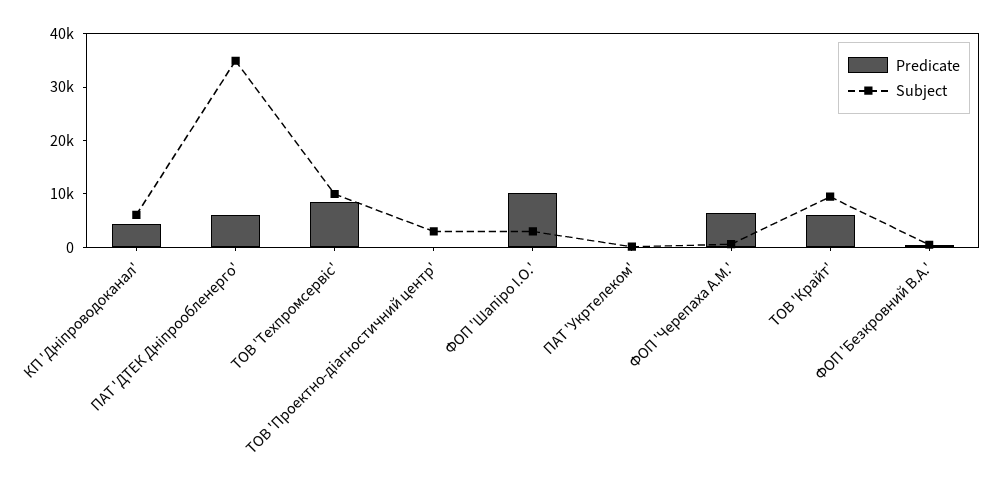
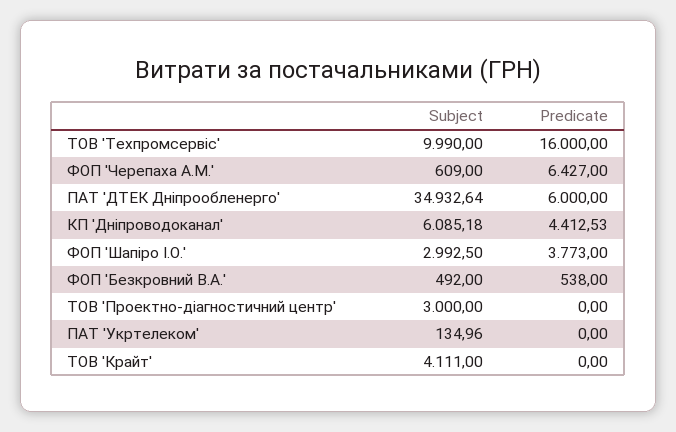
  {
    "Predicate": {
      "КП 'Дніпроводоканал'": 4412.53,
      "ПАТ 'ДТЕК Дніпрообленерго'": 6000,
-     "ТОВ 'Техпромсервіс'": 8000,
+     "ТОВ 'Техпромсервіс'": 16000,
      "ТОВ 'Проектно-діагностичний центр'": 0,
-     "ФОП 'Шапіро І.О.'": 10000,
+     "ФОП 'Шапіро І.О.'": 3773,
      "ПАТ 'Укртелеком'": 0,
      "ФОП 'Черепаха А.М.'": 6427,
-     "ТОВ 'Крайт'": 6000,
+     "ТОВ 'Крайт'": 0,
      "ФОП 'Безкровний В.А.'": 538
    },
    "Subject": {
      "КП 'Дніпроводоканал'": 6085.18,
      "ПАТ 'ДТЕК Дніпрообленерго'": 34932.64,
      "ТОВ 'Техпромсервіс'": 9990,
      "ТОВ 'Проектно-діагностичний центр'": 3000,
      "ФОП 'Шапіро І.О.'": 2992.5,
      "ПАТ 'Укртелеком'": 134.96,
      "ФОП 'Черепаха А.М.'": 609,
-     "ТОВ 'Крайт'": 10000,
+     "ТОВ 'Крайт'": 4111,
      "ФОП 'Безкровний В.А.'": 492
    }
  }

